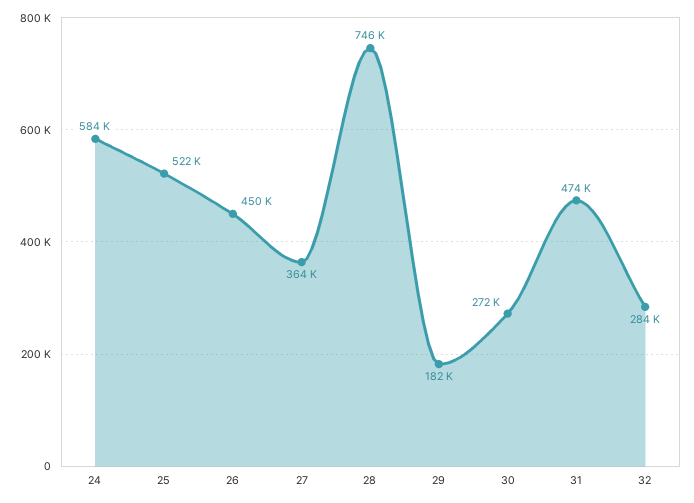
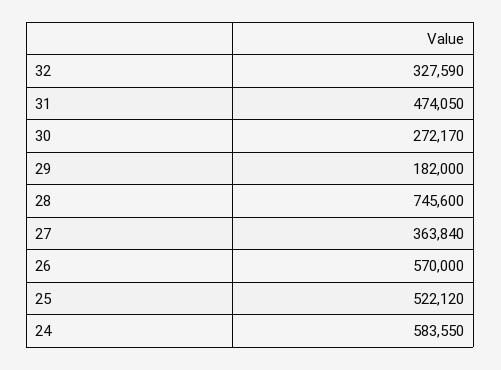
  {
    "24": 583550,
    "25": 522120,
-   "26": 450000,
+   "26": 570000,
    "27": 363840,
    "28": 745600,
    "29": 182000,
    "30": 272170,
    "31": 474050,
-   "32": 284000
+   "32": 327590
  }

